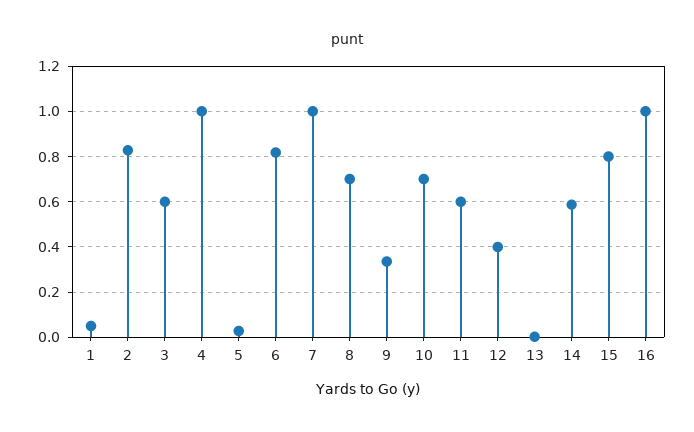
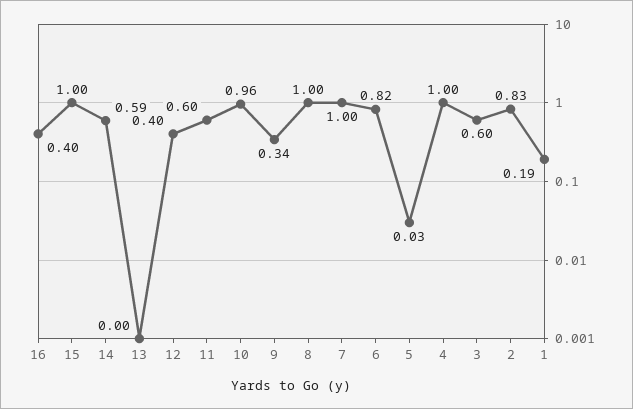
  {
-   "1": 0.05,
+   "1": 0.19,
    "2": 0.83,
    "3": 0.6,
    "4": 1,
    "5": 0.03,
    "6": 0.82,
    "7": 1,
-   "8": 0.7,
+   "8": 1,
    "9": 0.34,
-   "10": 0.7,
+   "10": 0.96,
    "11": 0.6,
    "12": 0.4,
    "13": 0,
    "14": 0.59,
-   "15": 0.8,
+   "15": 1,
-   "16": 1
+   "16": 0.4
  }

